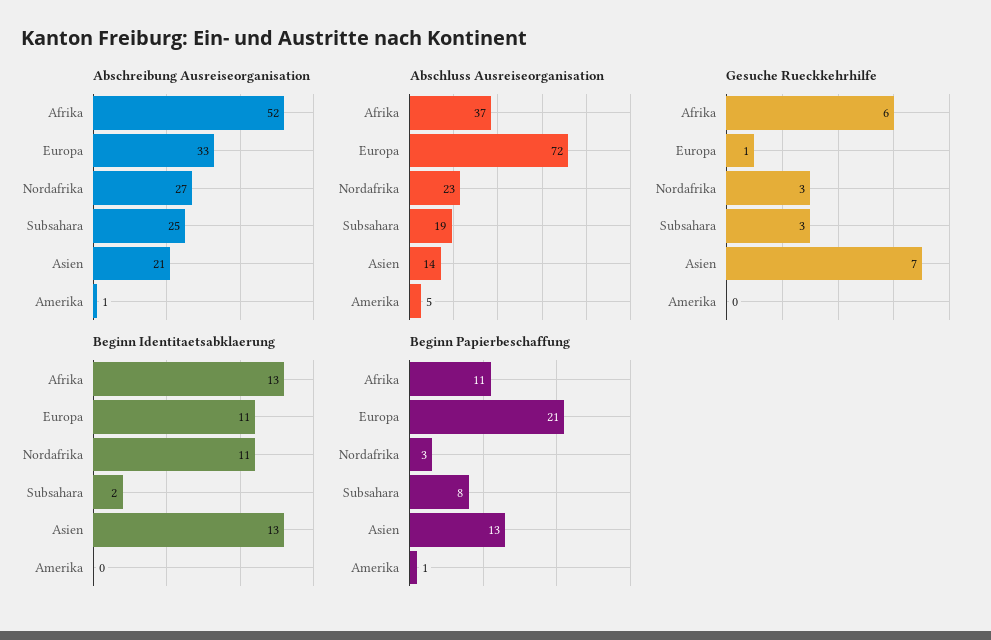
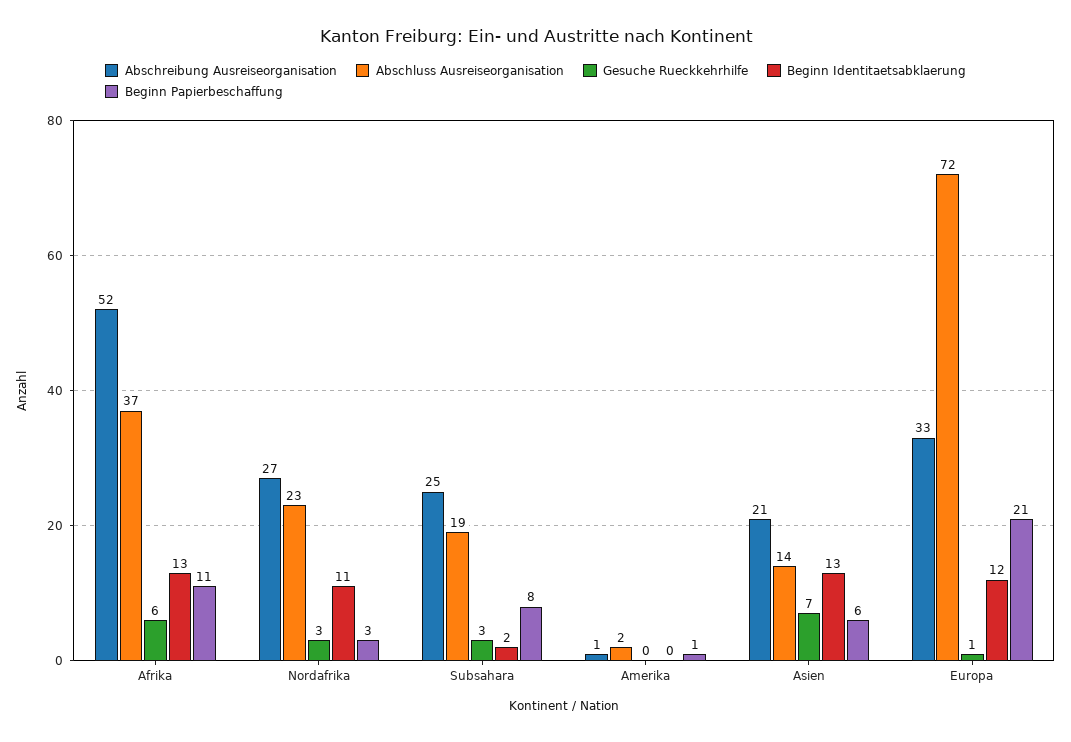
  {
    "Abschreibung Ausreiseorganisation": {
      "Afrika": 52,
      "Europa": 33,
      "Nordafrika": 27,
      "Subsahara": 25,
      "Asien": 21,
      "Amerika": 1
    },
    "Abschluss Ausreiseorganisation": {
      "Afrika": 37,
      "Europa": 72,
      "Nordafrika": 23,
      "Subsahara": 19,
      "Asien": 14,
-     "Amerika": 5
+     "Amerika": 2
    },
    "Gesuche Rueckkehrhilfe": {
      "Afrika": 6,
      "Europa": 1,
      "Nordafrika": 3,
      "Subsahara": 3,
      "Asien": 7,
      "Amerika": 0
    },
    "Beginn Identitaetsabklaerung": {
      "Afrika": 13,
-     "Europa": 11,
+     "Europa": 12,
      "Nordafrika": 11,
      "Subsahara": 2,
      "Asien": 13,
      "Amerika": 0
    },
    "Beginn Papierbeschaffung": {
      "Afrika": 11,
      "Europa": 21,
      "Nordafrika": 3,
      "Subsahara": 8,
-     "Asien": 13,
+     "Asien": 6,
      "Amerika": 1
    }
  }

